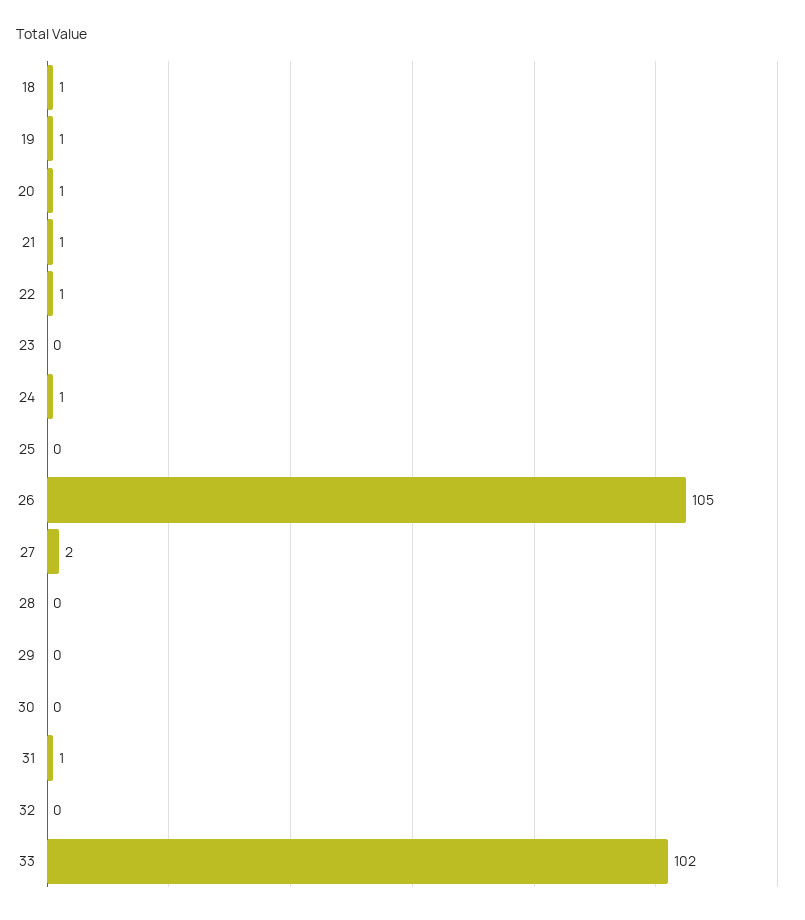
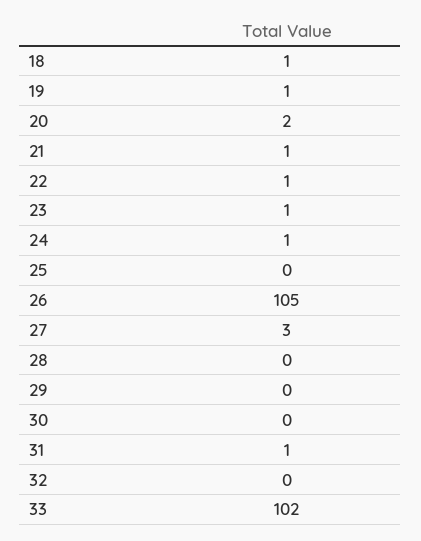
  {
    "18": 1,
    "19": 1,
-   "20": 1,
+   "20": 2,
    "21": 1,
    "22": 1,
-   "23": 0,
+   "23": 1,
    "24": 1,
    "25": 0,
    "26": 105,
-   "27": 2,
+   "27": 3,
    "28": 0,
    "29": 0,
    "30": 0,
    "31": 1,
    "32": 0,
    "33": 102
  }

